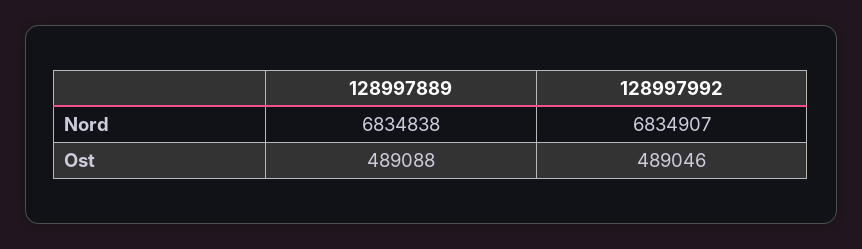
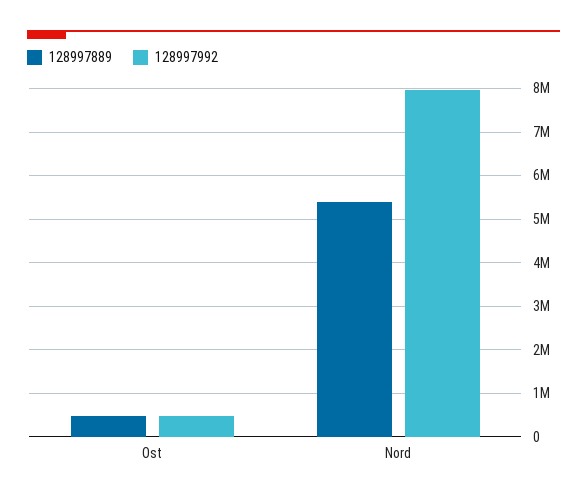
  {
    "128997889": {
-     "Nord": 6834838,
+     "Nord": 5400000,
      "Ost": 489088
    },
    "128997992": {
-     "Nord": 6834907,
+     "Nord": 8000000,
      "Ost": 489046
    }
  }

